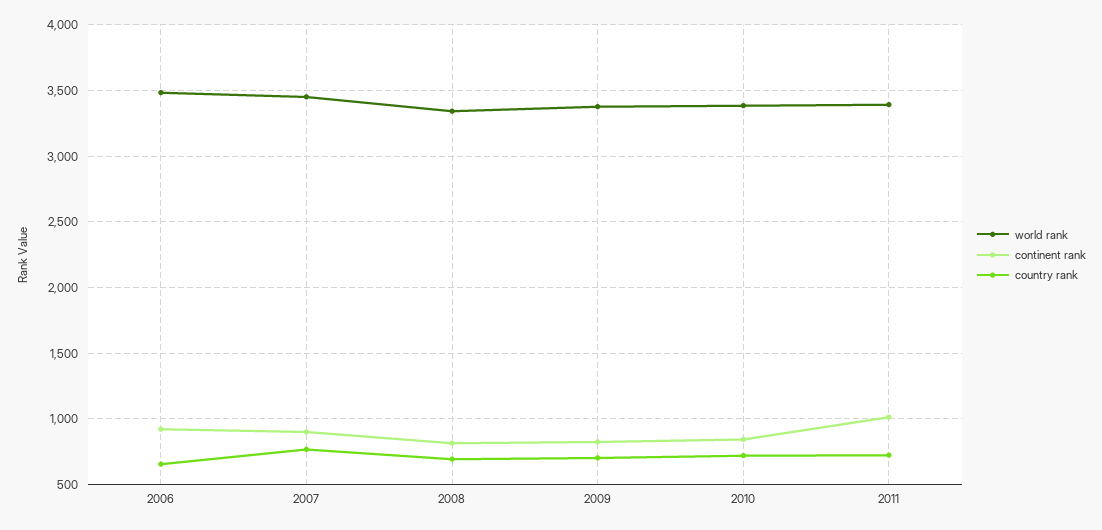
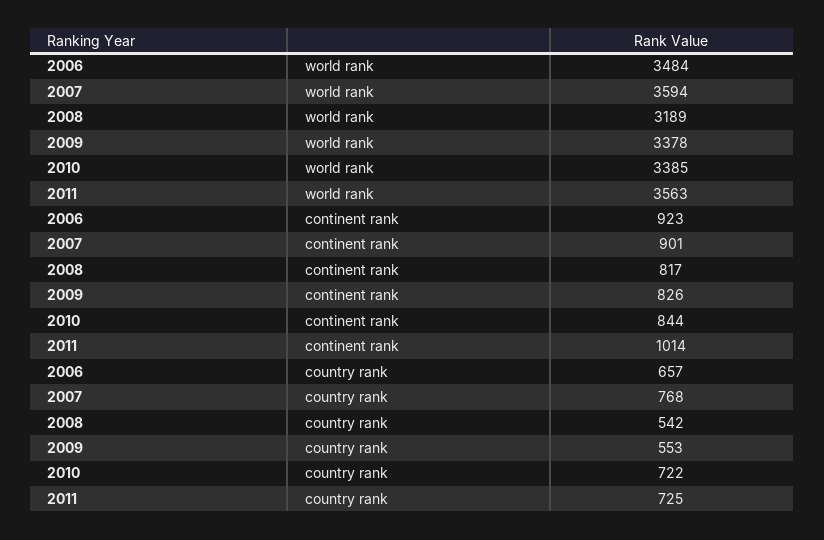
  {
    "world rank": {
      "2006": 3484,
-     "2007": 3450,
+     "2007": 3594,
-     "2008": 3350,
+     "2008": 3189,
      "2009": 3378,
      "2010": 3385,
-     "2011": 3400
+     "2011": 3563
    },
    "continent rank": {
      "2006": 923,
      "2007": 901,
      "2008": 817,
      "2009": 826,
      "2010": 844,
      "2011": 1014
    },
    "country rank": {
      "2006": 657,
      "2007": 768,
-     "2008": 700,
+     "2008": 542,
-     "2009": 700,
+     "2009": 553,
      "2010": 722,
      "2011": 725
    }
  }

